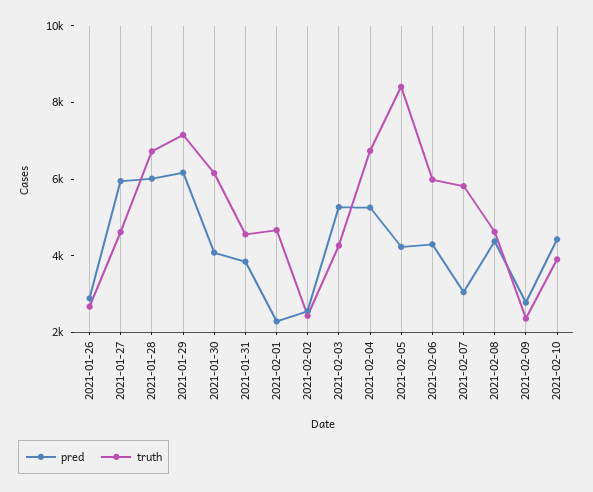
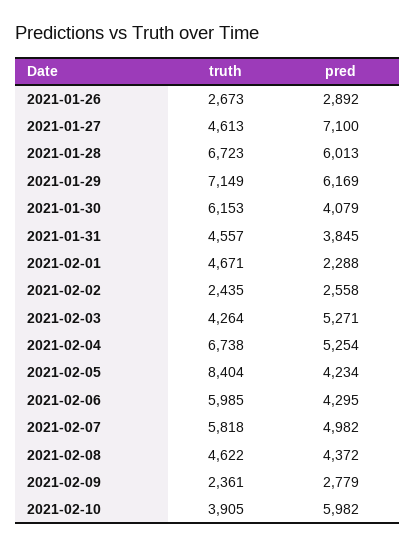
  {
    "pred": {
      "2021-01-26": 2892,
-     "2021-01-27": 6000,
+     "2021-01-27": 7100,
      "2021-01-28": 6013,
      "2021-01-29": 6169,
      "2021-01-30": 4079,
      "2021-01-31": 3845,
      "2021-02-01": 2288,
      "2021-02-02": 2558,
      "2021-02-03": 5271,
      "2021-02-04": 5254,
      "2021-02-05": 4234,
      "2021-02-06": 4295,
-     "2021-02-07": 3000,
+     "2021-02-07": 4982,
      "2021-02-08": 4372,
      "2021-02-09": 2779,
-     "2021-02-10": 4500
+     "2021-02-10": 5982
    },
    "truth": {
      "2021-01-26": 2673,
      "2021-01-27": 4613,
      "2021-01-28": 6723,
      "2021-01-29": 7149,
      "2021-01-30": 6153,
      "2021-01-31": 4557,
      "2021-02-01": 4671,
      "2021-02-02": 2435,
      "2021-02-03": 4264,
      "2021-02-04": 6738,
      "2021-02-05": 8404,
      "2021-02-06": 5985,
      "2021-02-07": 5818,
      "2021-02-08": 4622,
      "2021-02-09": 2361,
      "2021-02-10": 3905
    }
  }

